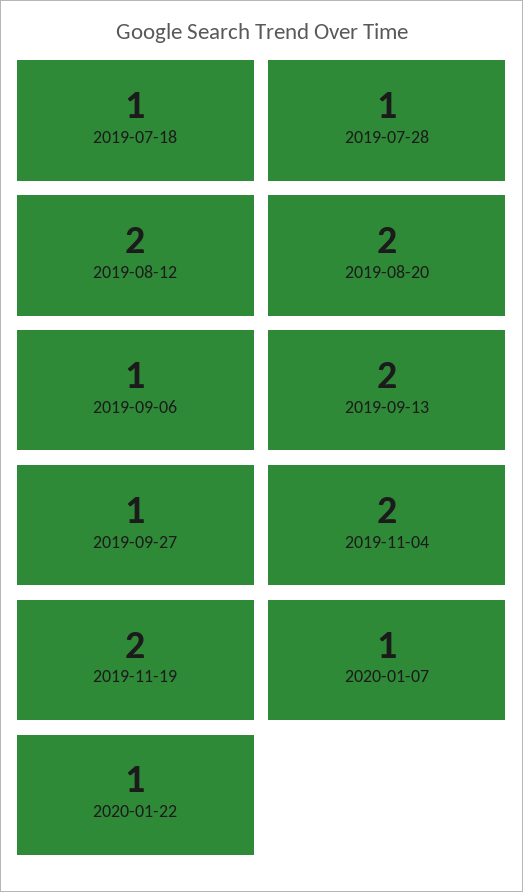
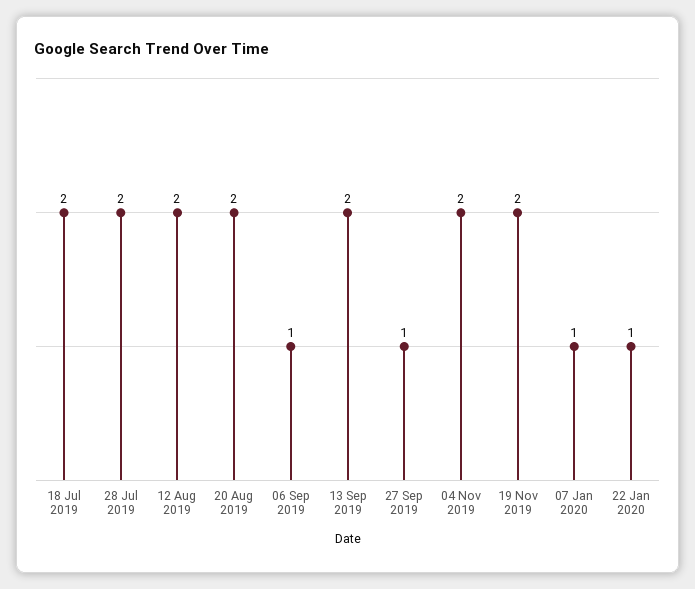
  {
-   "2019-07-18": 1,
+   "2019-07-18": 2,
-   "2019-07-28": 1,
+   "2019-07-28": 2,
    "2019-08-12": 2,
    "2019-08-20": 2,
    "2019-09-06": 1,
    "2019-09-13": 2,
    "2019-09-27": 1,
    "2019-11-04": 2,
    "2019-11-19": 2,
    "2020-01-07": 1,
    "2020-01-22": 1
  }

